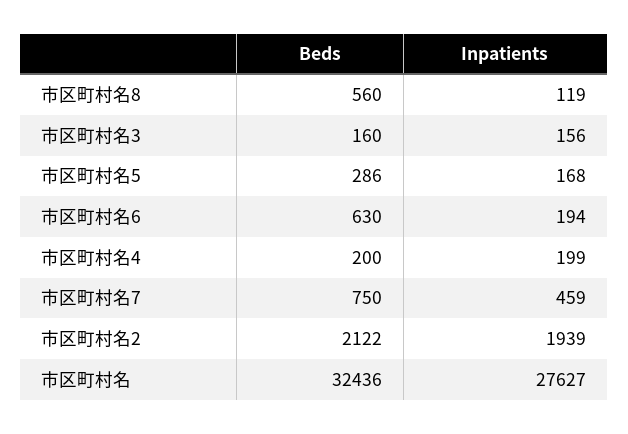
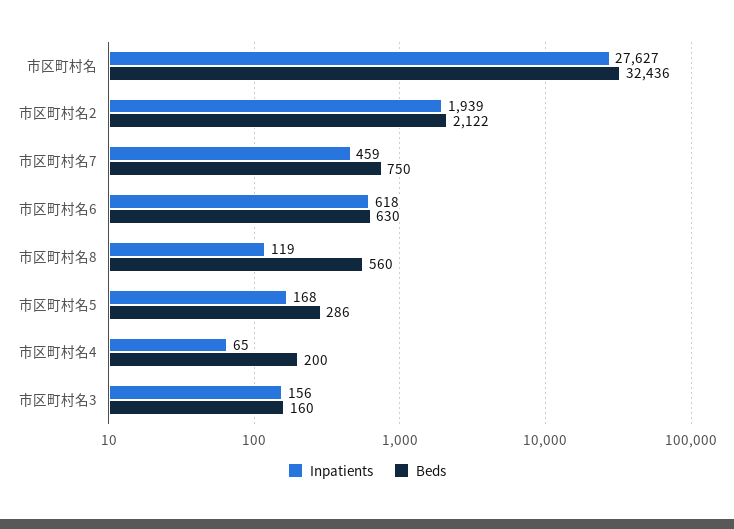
  {
    "Beds": {
      "市区町村名8": 560,
      "市区町村名3": 160,
      "市区町村名5": 286,
      "市区町村名6": 630,
      "市区町村名4": 200,
      "市区町村名7": 750,
      "市区町村名2": 2122,
      "市区町村名": 32436
    },
    "Inpatients": {
      "市区町村名8": 119,
      "市区町村名3": 156,
      "市区町村名5": 168,
-     "市区町村名6": 194,
+     "市区町村名6": 618,
-     "市区町村名4": 199,
+     "市区町村名4": 65,
      "市区町村名7": 459,
      "市区町村名2": 1939,
      "市区町村名": 27627
    }
  }

